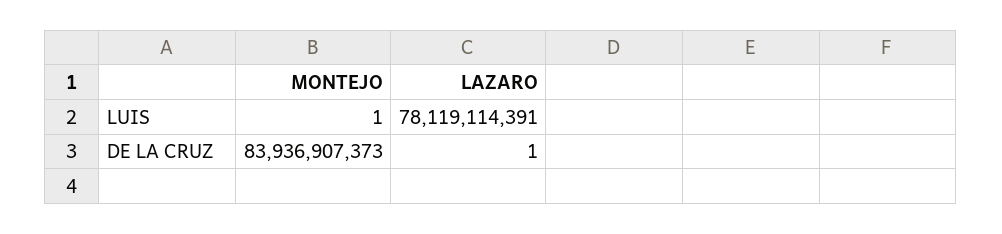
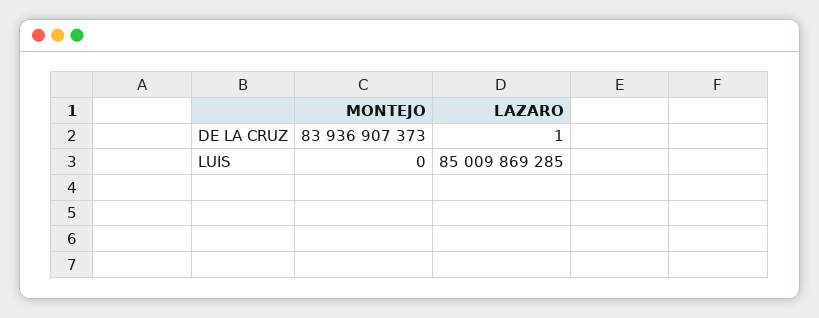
  {
    "MONTEJO": {
-     "LUIS": 1,
+     "LUIS": 0,
      "DE LA CRUZ": 83936907373
    },
    "LAZARO": {
-     "LUIS": 78119114391,
+     "LUIS": 85009869285,
      "DE LA CRUZ": 1
    }
  }

